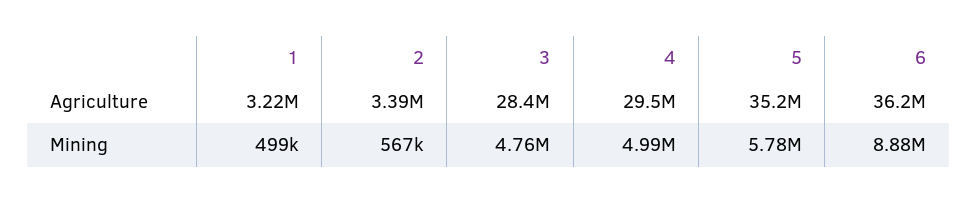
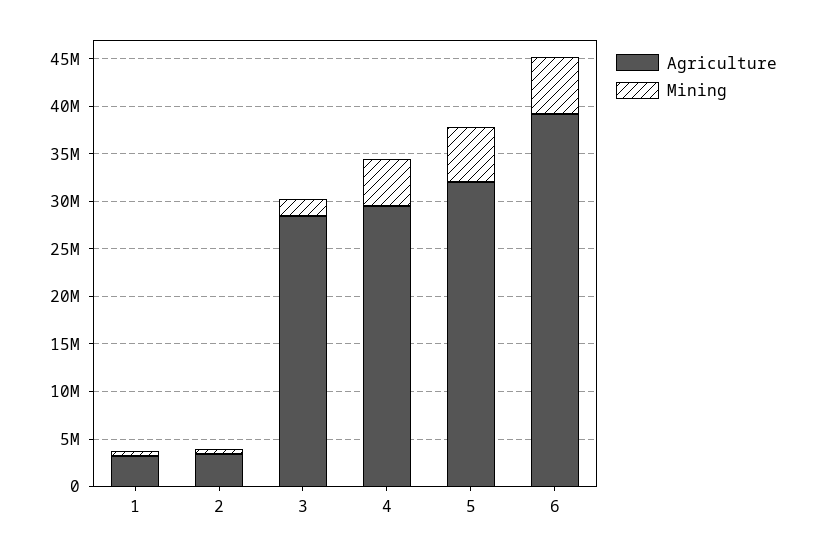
  {
    "Agriculture": {
      "1": 3220000,
      "2": 3390000,
      "3": 28400000,
      "4": 29500000,
-     "5": 35200000,
+     "5": 32000000,
-     "6": 36200000
+     "6": 39000000
    },
    "Mining": {
      "1": 499000,
      "2": 567000,
-     "3": 4760000,
+     "3": 2000000,
      "4": 4990000,
      "5": 5780000,
-     "6": 8880000
+     "6": 6000000
    }
  }

